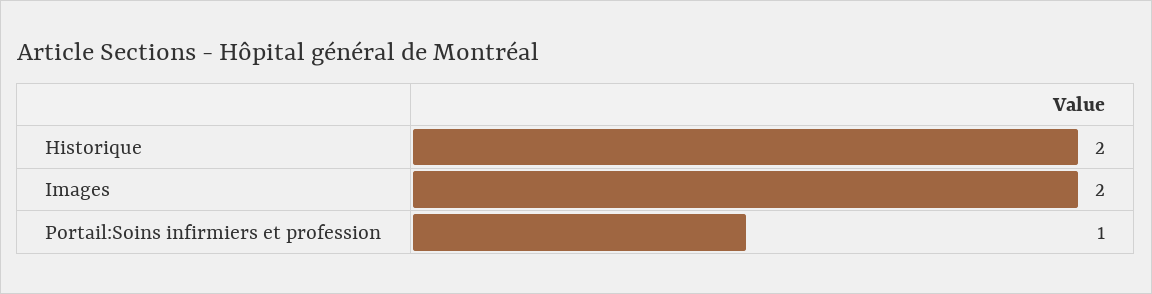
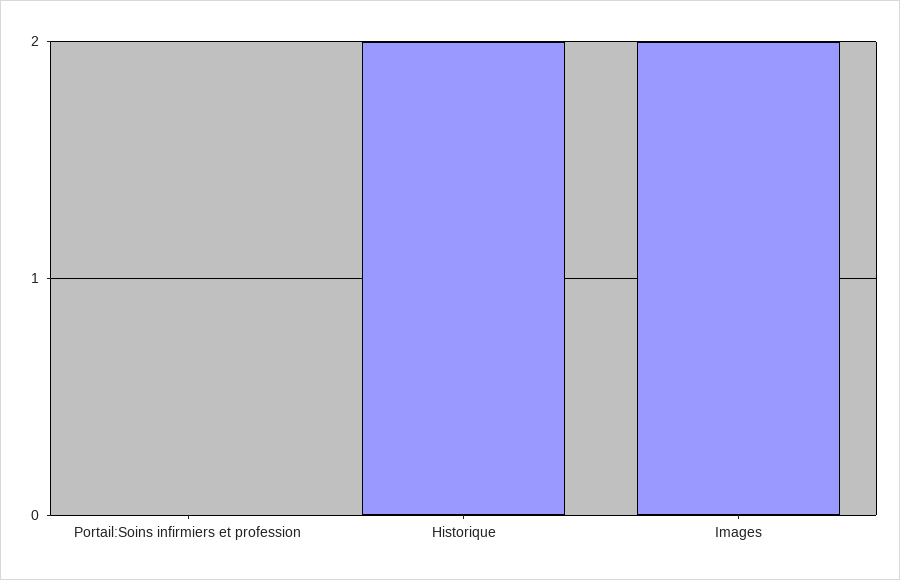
  {
    "Historique": 2,
    "Images": 2,
-   "Portail:Soins infirmiers et profession": 1
+   "Portail:Soins infirmiers et profession": 0
  }

